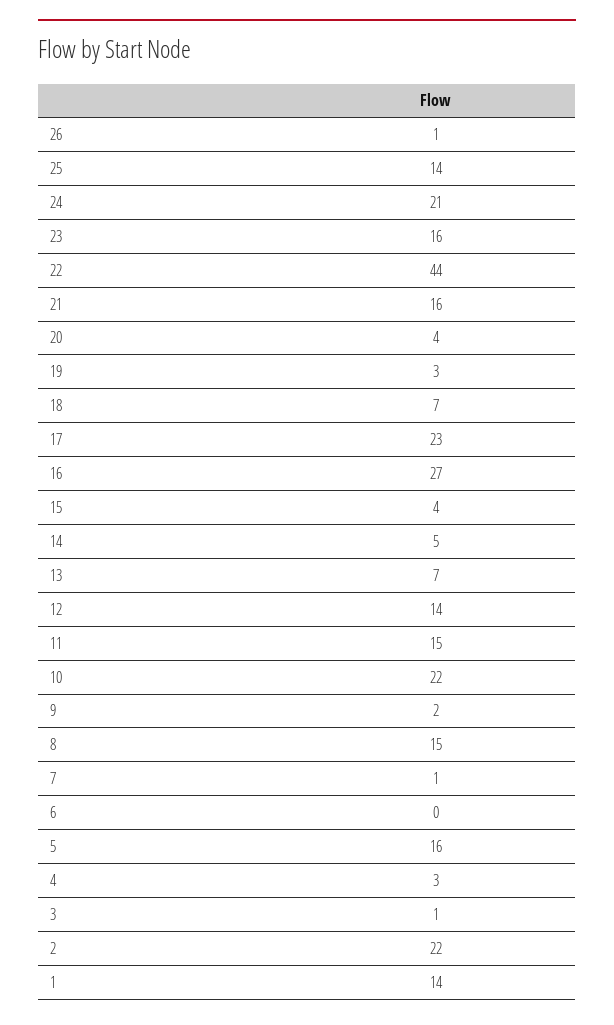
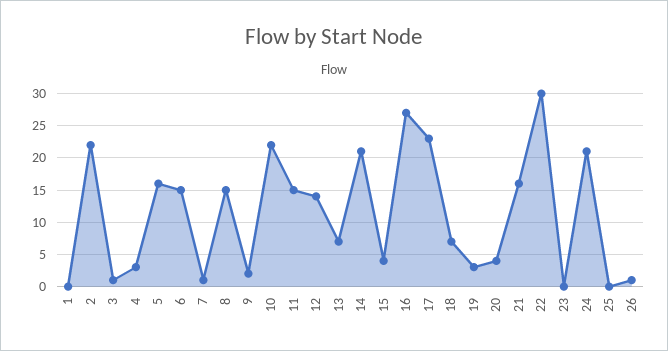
  {
    "26": 1,
-   "25": 14,
+   "25": 0,
    "24": 21,
-   "23": 16,
+   "23": 0,
-   "22": 44,
+   "22": 30,
    "21": 16,
    "20": 4,
    "19": 3,
    "18": 7,
    "17": 23,
    "16": 27,
    "15": 4,
-   "14": 5,
+   "14": 21,
    "13": 7,
    "12": 14,
    "11": 15,
    "10": 22,
    "9": 2,
    "8": 15,
    "7": 1,
-   "6": 0,
+   "6": 15,
    "5": 16,
    "4": 3,
    "3": 1,
    "2": 22,
-   "1": 14
+   "1": 0
  }

